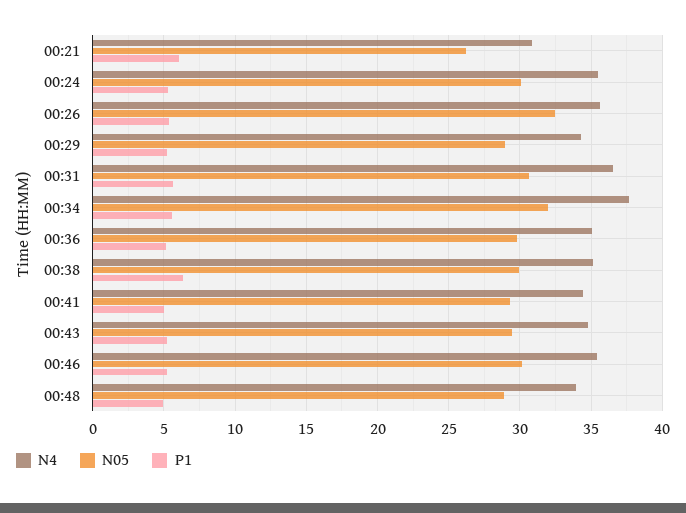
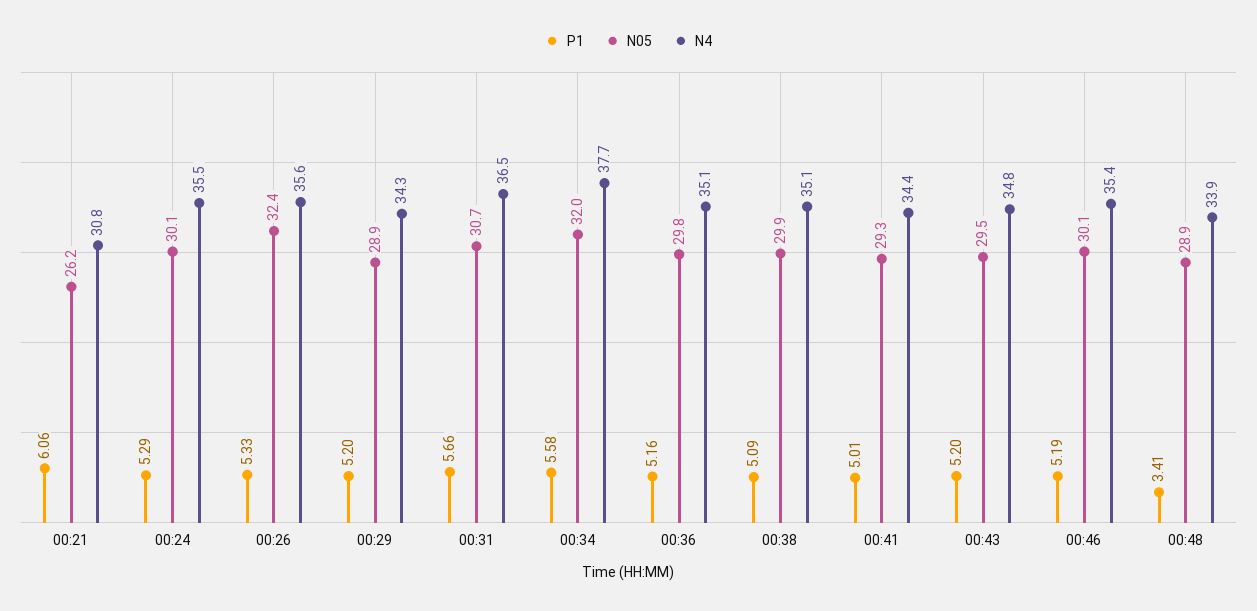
  {
    "N4": {
      "00:21": 30.8,
      "00:24": 35.5,
      "00:26": 35.6,
      "00:29": 34.3,
      "00:31": 36.5,
      "00:34": 37.7,
      "00:36": 35.1,
      "00:38": 35.1,
      "00:41": 34.4,
      "00:43": 34.8,
      "00:46": 35.4,
      "00:48": 33.9
    },
    "N05": {
      "00:21": 26.2,
      "00:24": 30.1,
      "00:26": 32.4,
      "00:29": 28.9,
      "00:31": 30.7,
      "00:34": 32,
      "00:36": 29.8,
      "00:38": 29.9,
      "00:41": 29.3,
      "00:43": 29.5,
      "00:46": 30.1,
      "00:48": 28.9
    },
    "P1": {
      "00:21": 6.06,
      "00:24": 5.29,
      "00:26": 5.33,
      "00:29": 5.2,
      "00:31": 5.66,
      "00:34": 5.58,
      "00:36": 5.16,
-     "00:38": 6.5,
+     "00:38": 5.09,
      "00:41": 5.01,
      "00:43": 5.2,
      "00:46": 5.19,
-     "00:48": 5
+     "00:48": 3.41
    }
  }

